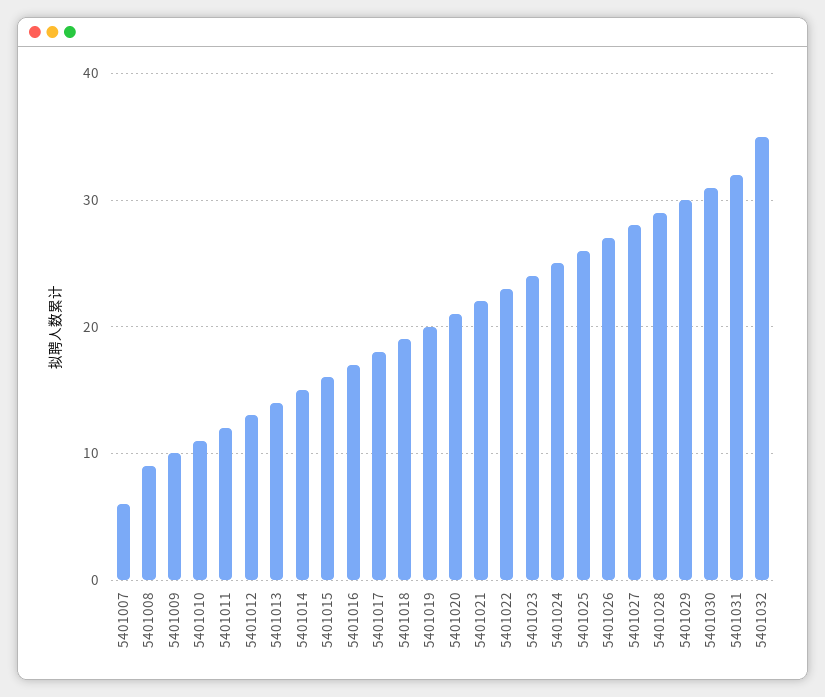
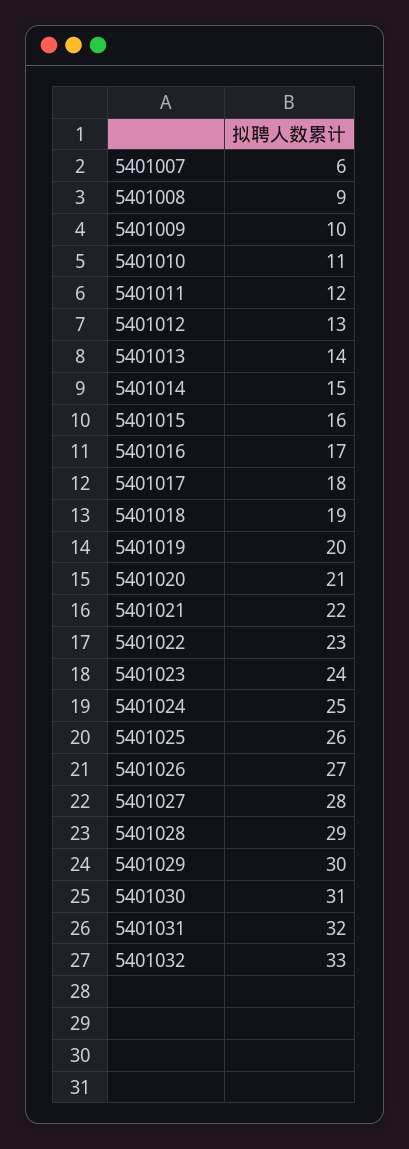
  {
    "5401007": 6,
    "5401008": 9,
    "5401009": 10,
    "5401010": 11,
    "5401011": 12,
    "5401012": 13,
    "5401013": 14,
    "5401014": 15,
    "5401015": 16,
    "5401016": 17,
    "5401017": 18,
    "5401018": 19,
    "5401019": 20,
    "5401020": 21,
    "5401021": 22,
    "5401022": 23,
    "5401023": 24,
    "5401024": 25,
    "5401025": 26,
    "5401026": 27,
    "5401027": 28,
    "5401028": 29,
    "5401029": 30,
    "5401030": 31,
    "5401031": 32,
-   "5401032": 35
+   "5401032": 33
  }

